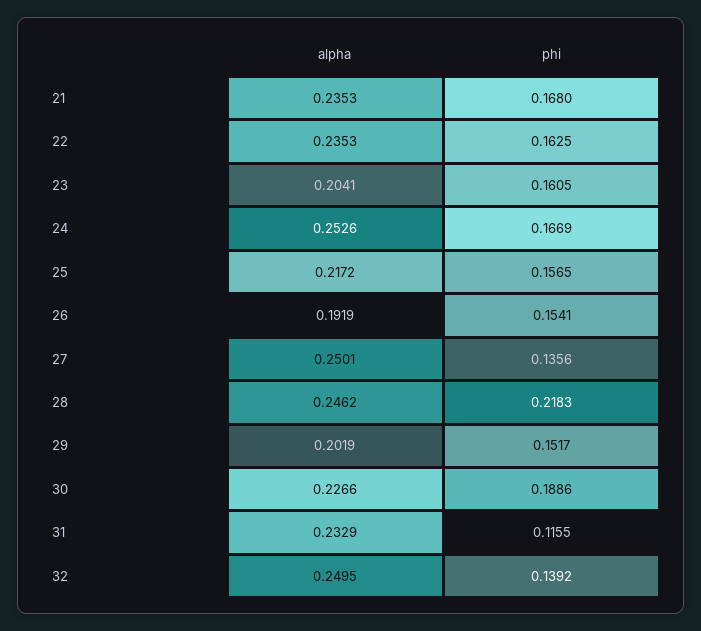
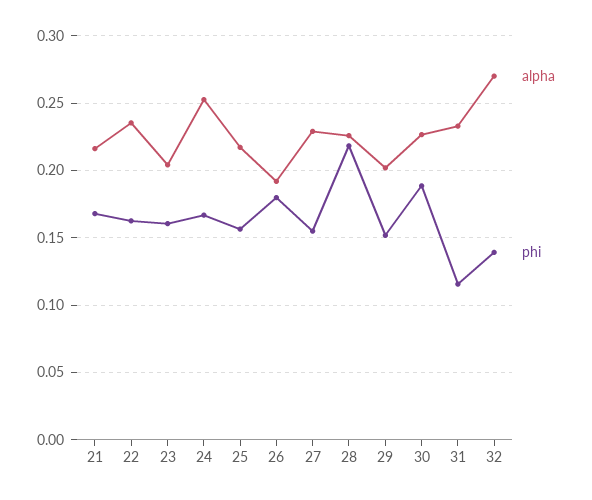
  {
    "alpha": {
-     "21": 0.2353,
+     "21": 0.215,
      "22": 0.2353,
      "23": 0.2041,
      "24": 0.2526,
      "25": 0.2172,
      "26": 0.1919,
-     "27": 0.2501,
+     "27": 0.23,
-     "28": 0.2462,
+     "28": 0.225,
      "29": 0.2019,
      "30": 0.2266,
      "31": 0.2329,
-     "32": 0.2495
+     "32": 0.27
    },
    "phi": {
      "21": 0.168,
      "22": 0.1625,
      "23": 0.1605,
      "24": 0.1669,
      "25": 0.1565,
-     "26": 0.1541,
+     "26": 0.18,
-     "27": 0.1356,
+     "27": 0.155,
      "28": 0.2183,
      "29": 0.1517,
      "30": 0.1886,
      "31": 0.1155,
      "32": 0.1392
    }
  }

